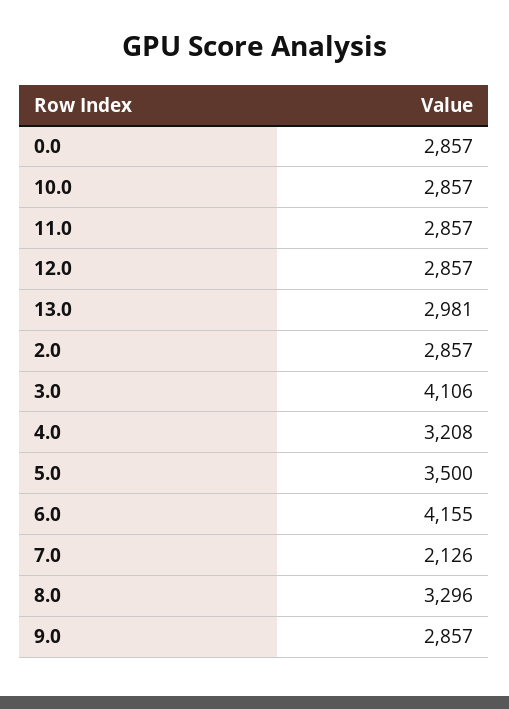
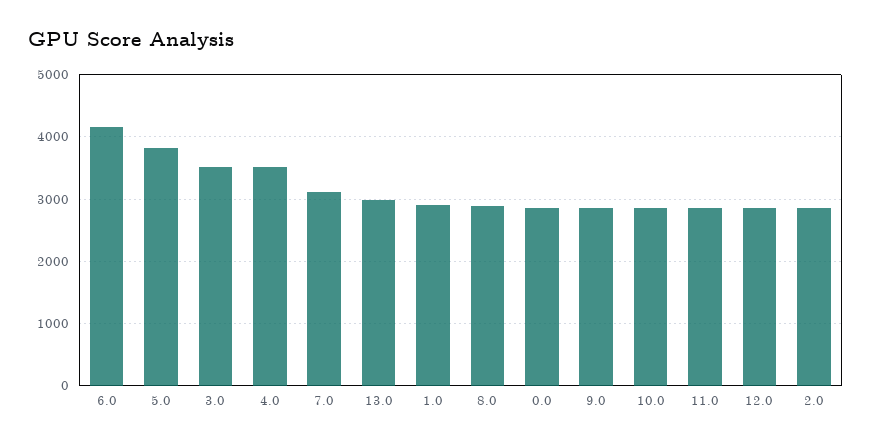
  {
    "0.0": 2857,
    "10.0": 2857,
    "11.0": 2857,
    "12.0": 2857,
    "13.0": 2981,
    "2.0": 2857,
-   "3.0": 4106,
+   "3.0": 3500,
-   "4.0": 3208,
+   "4.0": 3500,
-   "5.0": 3500,
+   "5.0": 3800,
    "6.0": 4155,
-   "7.0": 2126,
+   "7.0": 3100,
-   "8.0": 3296,
+   "8.0": 2900,
-   "9.0": 2857
+   "9.0": 2857,
+   "1.0": 2900
  }

